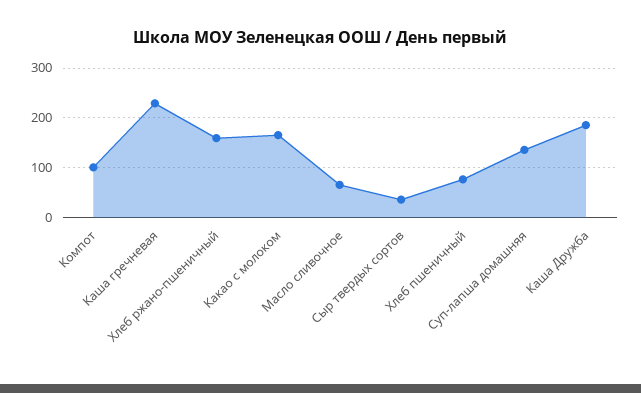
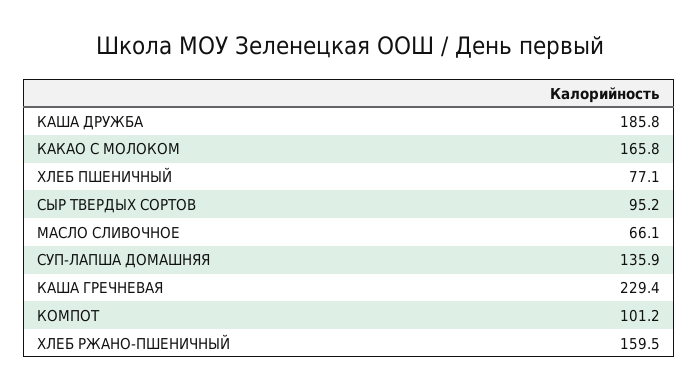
  {
    "Компот": 101.2,
    "Каша гречневая": 229.4,
    "Хлеб ржано-пшеничный": 159.5,
    "Какао с молоком": 165.8,
    "Масло сливочное": 66.1,
-   "Сыр твердых сортов": 40,
+   "Сыр твердых сортов": 95.2,
    "Хлеб пшеничный": 77.1,
    "Суп-лапша домашняя": 135.9,
    "Каша Дружба": 185.8
  }

